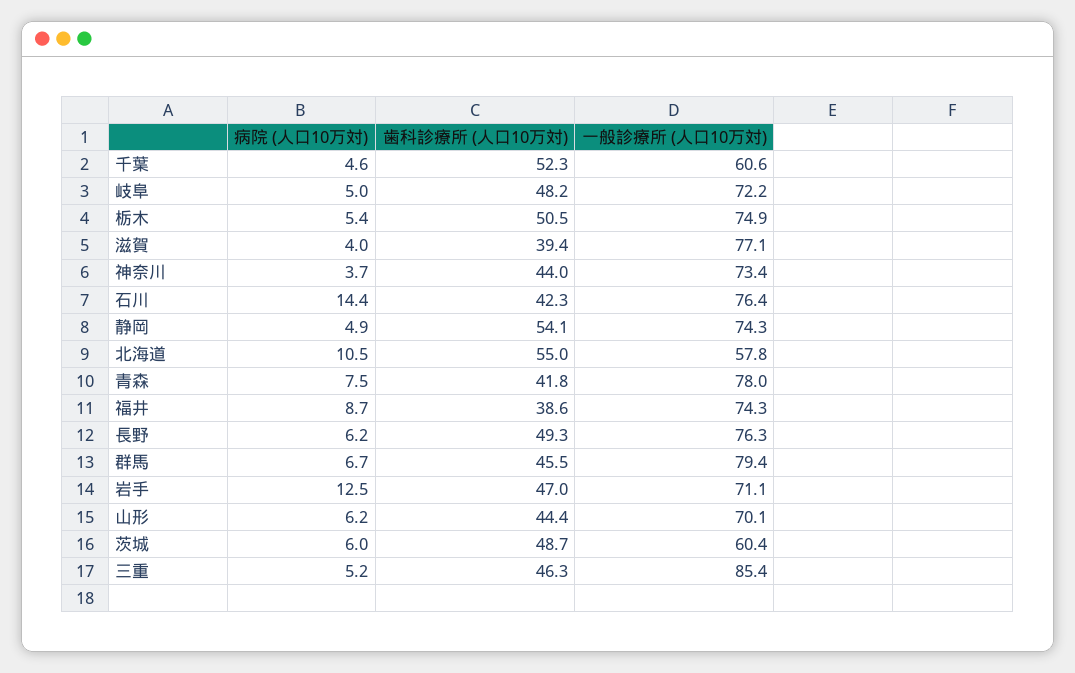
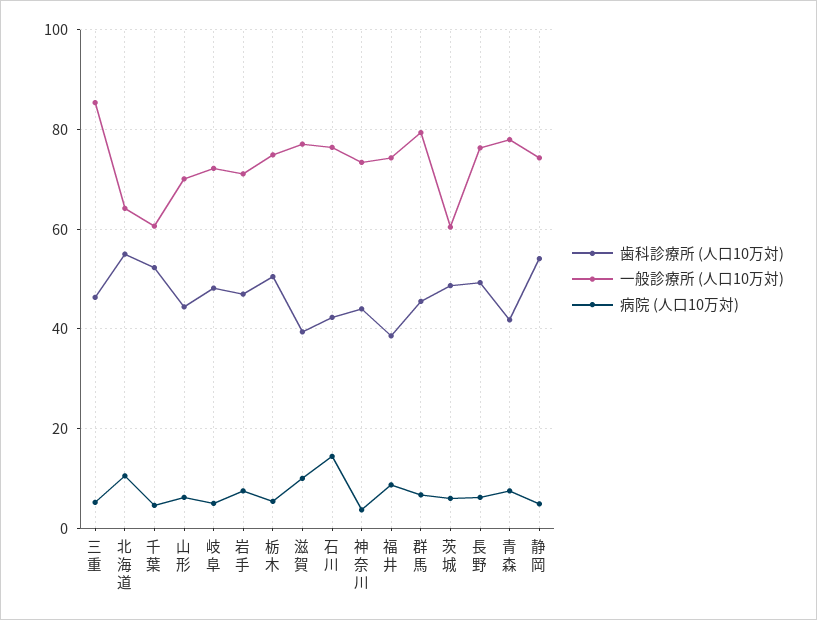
  {
    "病院 (人口10万対)": {
      "千葉": 4.6,
      "岐阜": 5,
      "栃木": 5.4,
-     "滋賀": 4,
+     "滋賀": 10,
      "神奈川": 3.7,
      "石川": 14.4,
      "静岡": 4.9,
      "北海道": 10.5,
      "青森": 7.5,
      "福井": 8.7,
      "長野": 6.2,
      "群馬": 6.7,
-     "岩手": 12.5,
+     "岩手": 8,
      "山形": 6.2,
      "茨城": 6,
      "三重": 5.2
    },
    "歯科診療所 (人口10万対)": {
      "千葉": 52.3,
      "岐阜": 48.2,
      "栃木": 50.5,
      "滋賀": 39.4,
      "神奈川": 44,
      "石川": 42.3,
      "静岡": 54.1,
      "北海道": 55,
      "青森": 41.8,
      "福井": 38.6,
      "長野": 49.3,
      "群馬": 45.5,
      "岩手": 47,
      "山形": 44.4,
      "茨城": 48.7,
      "三重": 46.3
    },
    "一般診療所 (人口10万対)": {
      "千葉": 60.6,
      "岐阜": 72.2,
      "栃木": 74.9,
      "滋賀": 77.1,
      "神奈川": 73.4,
      "石川": 76.4,
      "静岡": 74.3,
-     "北海道": 57.8,
+     "北海道": 64,
      "青森": 78,
      "福井": 74.3,
      "長野": 76.3,
      "群馬": 79.4,
      "岩手": 71.1,
      "山形": 70.1,
      "茨城": 60.4,
      "三重": 85.4
    }
  }

